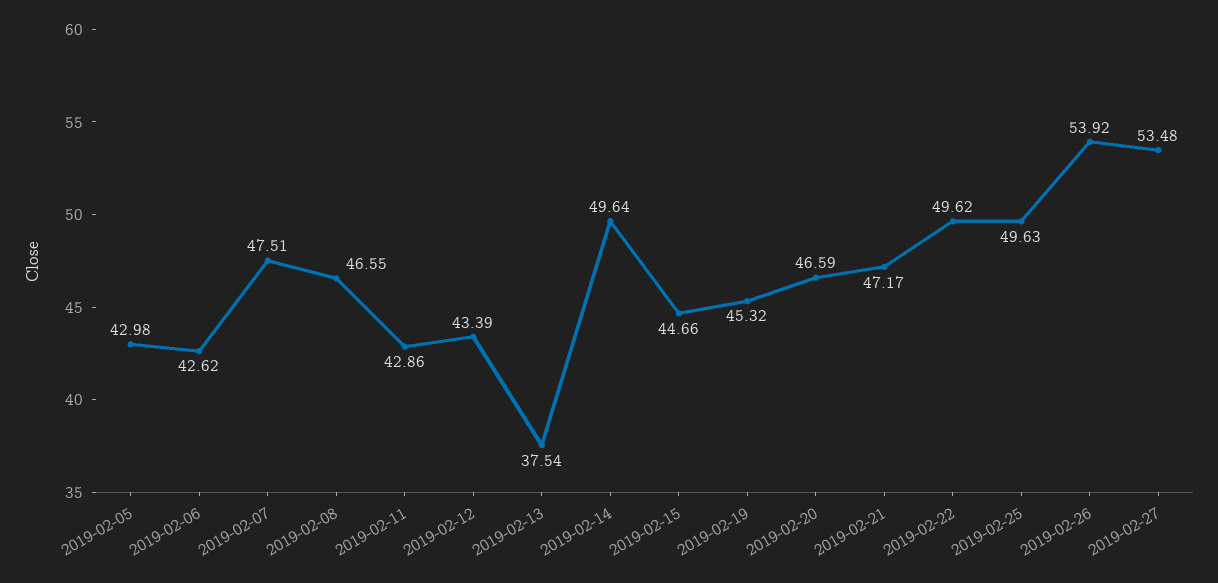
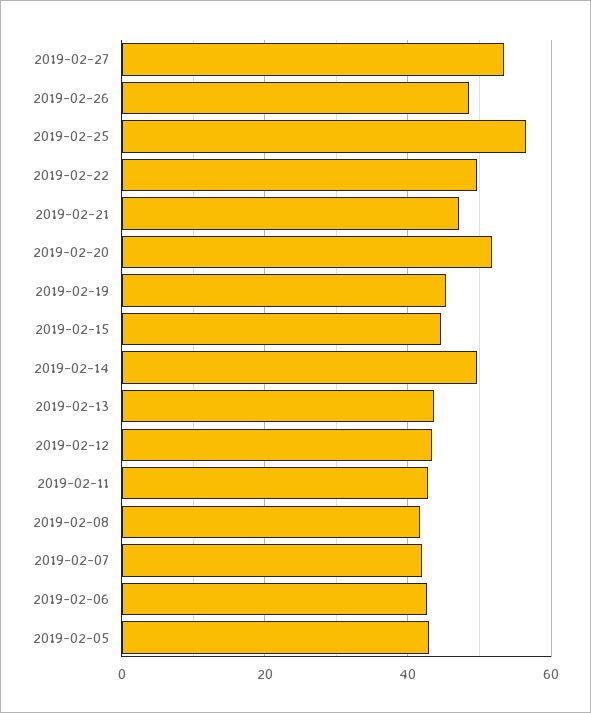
  {
    "2019-02-05": 42.98,
    "2019-02-06": 42.62,
-   "2019-02-07": 47.51,
+   "2019-02-07": 42,
-   "2019-02-08": 46.55,
+   "2019-02-08": 42,
    "2019-02-11": 42.86,
    "2019-02-12": 43.39,
-   "2019-02-13": 37.54,
+   "2019-02-13": 44,
    "2019-02-14": 49.64,
    "2019-02-15": 44.66,
    "2019-02-19": 45.32,
-   "2019-02-20": 46.59,
+   "2019-02-20": 52,
    "2019-02-21": 47.17,
    "2019-02-22": 49.62,
-   "2019-02-25": 49.63,
+   "2019-02-25": 56,
-   "2019-02-26": 53.92,
+   "2019-02-26": 48,
    "2019-02-27": 53.48
  }

